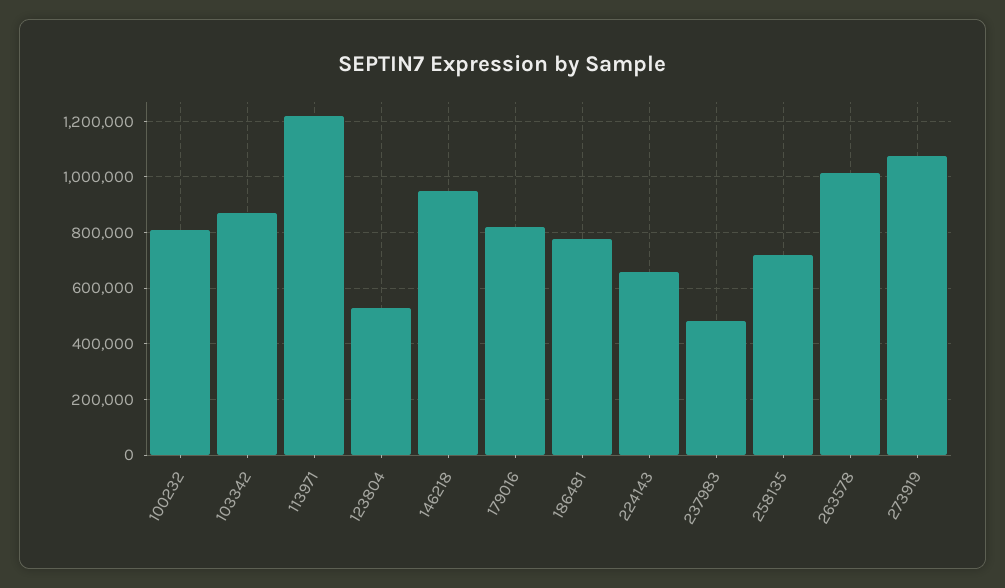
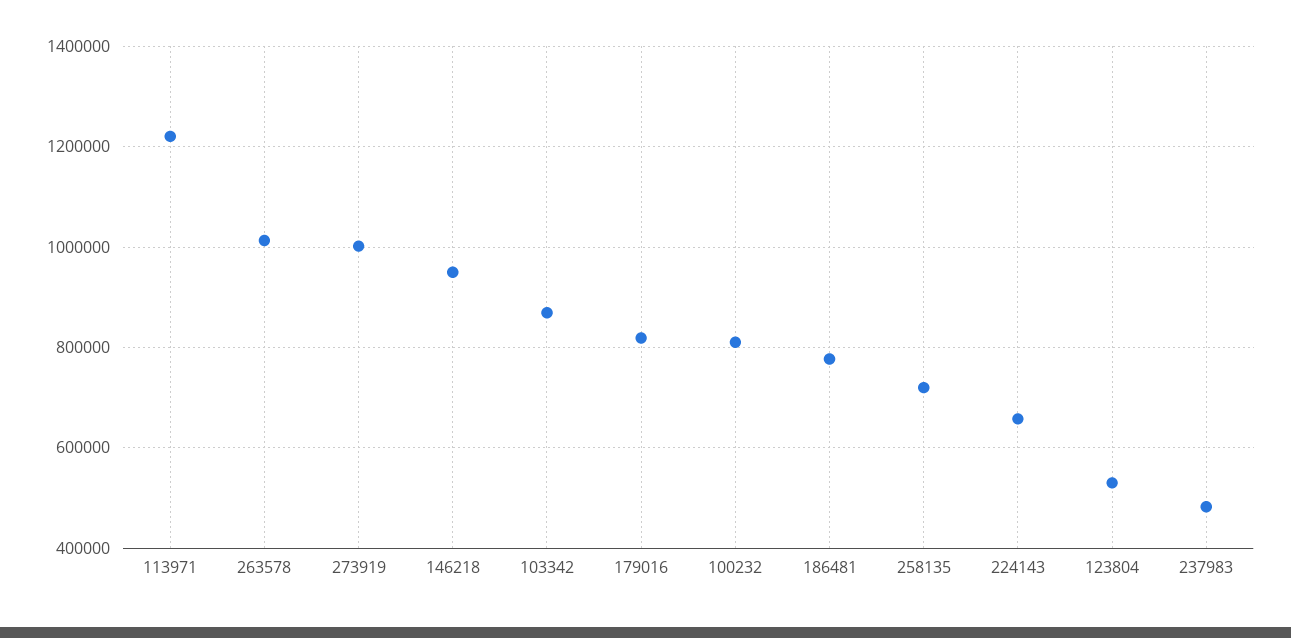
  {
    "100232": 820000,
    "103342": 860000,
    "113971": 1220000,
    "123804": 540000,
    "146218": 940000,
    "179016": 820000,
    "186481": 780000,
    "224143": 660000,
    "237983": 480000,
    "258135": 720000,
    "263578": 1020000,
-   "273919": 1075000
+   "273919": 1000000
  }

